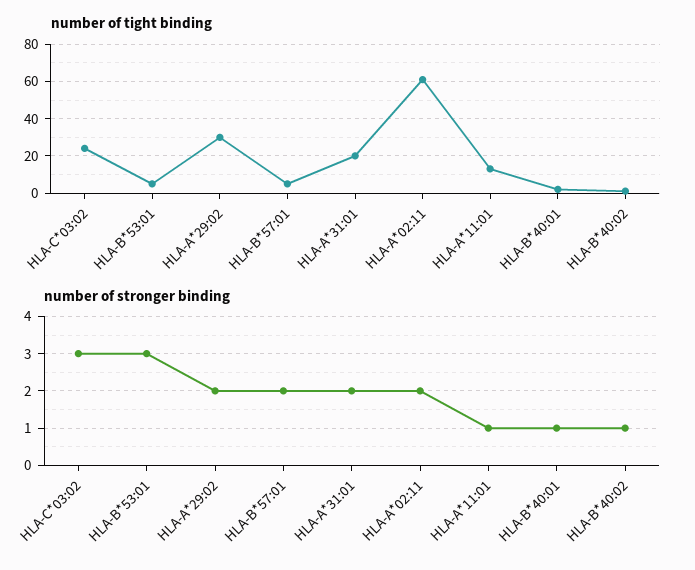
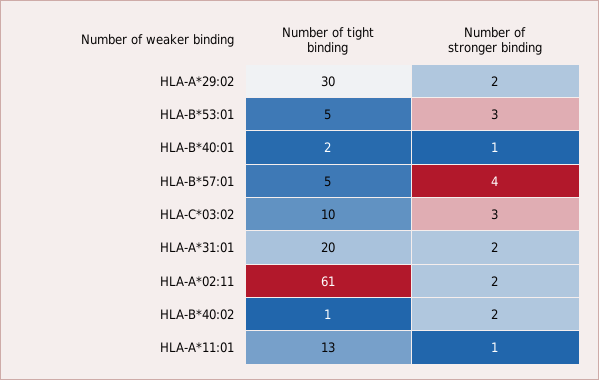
  {
    "number of tight binding": {
-     "HLA-C*03:02": 25,
+     "HLA-C*03:02": 10,
      "HLA-B*53:01": 5,
      "HLA-A*29:02": 30,
      "HLA-B*57:01": 5,
      "HLA-A*31:01": 20,
      "HLA-A*02:11": 61,
      "HLA-A*11:01": 13,
      "HLA-B*40:01": 2,
      "HLA-B*40:02": 1
    },
    "number of stronger binding": {
      "HLA-C*03:02": 3,
      "HLA-B*53:01": 3,
      "HLA-A*29:02": 2,
-     "HLA-B*57:01": 2,
+     "HLA-B*57:01": 4,
      "HLA-A*31:01": 2,
      "HLA-A*02:11": 2,
      "HLA-A*11:01": 1,
      "HLA-B*40:01": 1,
-     "HLA-B*40:02": 1
+     "HLA-B*40:02": 2
    }
  }

